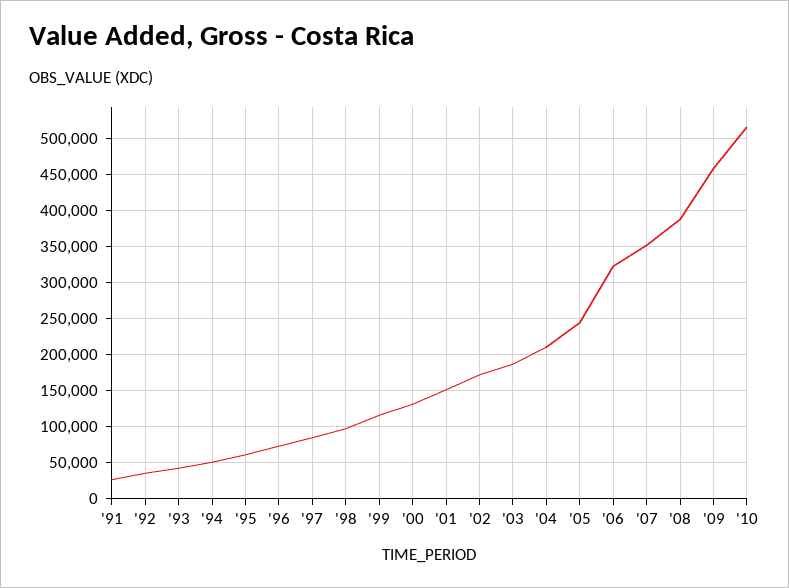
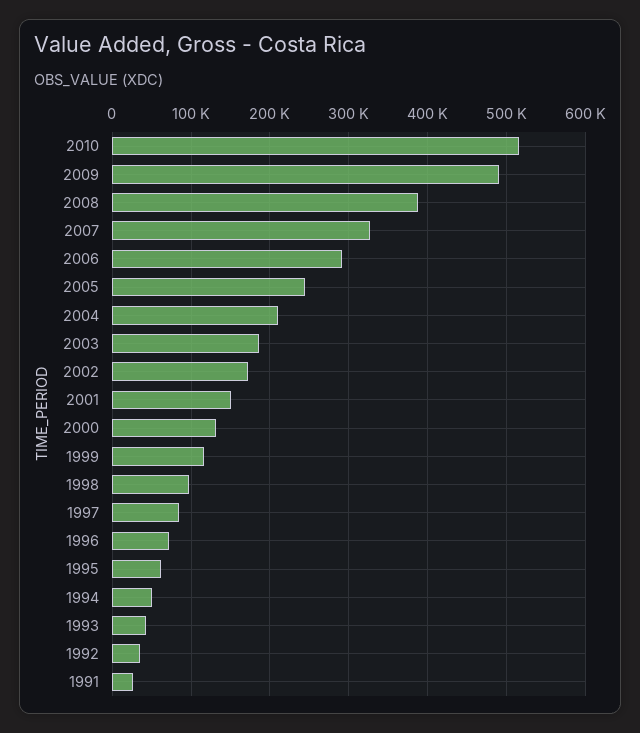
  {
    "'91": 30000,
    "'92": 40000,
    "'93": 40000,
    "'94": 50000,
    "'95": 60000,
    "'96": 70000,
    "'97": 80000,
    "'98": 100000,
    "'99": 120000,
    "'00": 130000,
    "'01": 150000,
    "'02": 170000,
    "'03": 190000,
    "'04": 210000,
    "'05": 240000,
-   "'06": 320000,
+   "'06": 290000,
-   "'07": 350000,
+   "'07": 330000,
    "'08": 390000,
-   "'09": 460000,
+   "'09": 490000,
    "'10": 520000
  }

